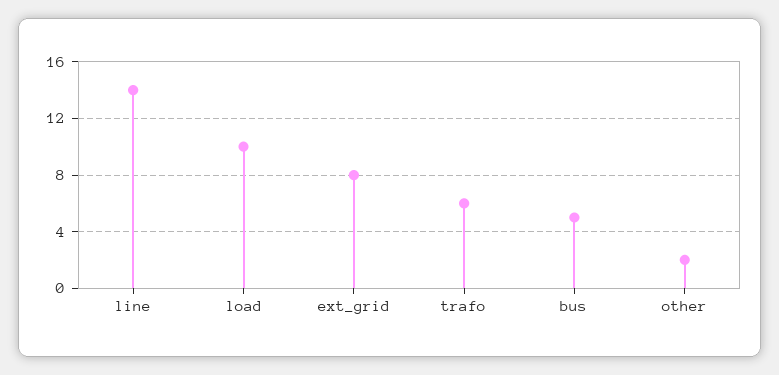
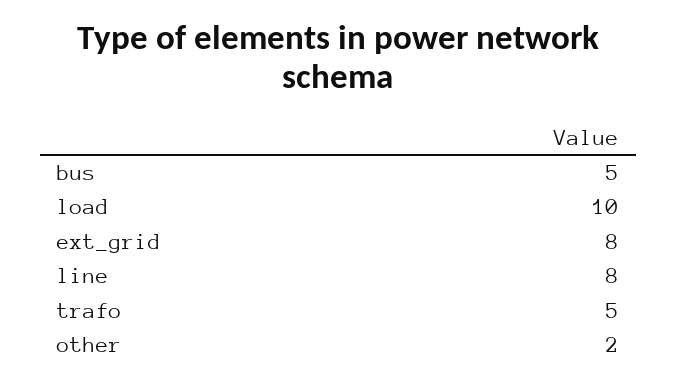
  {
-   "line": 14,
+   "line": 8,
    "load": 10,
    "ext_grid": 8,
-   "trafo": 6,
+   "trafo": 5,
    "bus": 5,
    "other": 2
  }

